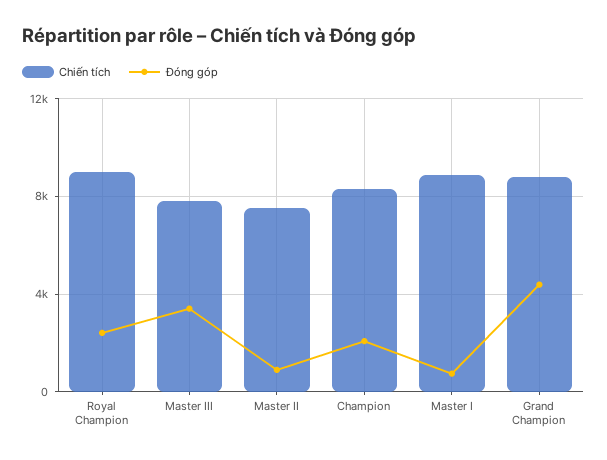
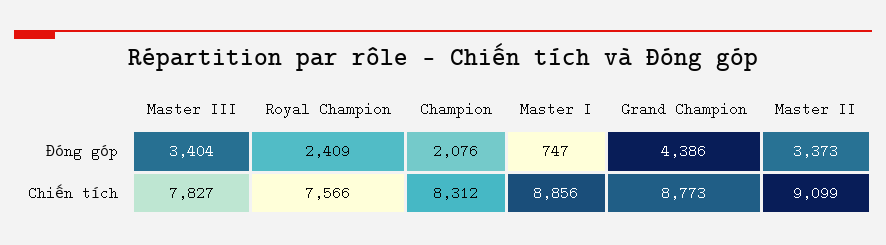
  {
    "Chiến tích": {
-     "Royal Champion": 9000,
+     "Royal Champion": 7566,
      "Master III": 7827,
-     "Master II": 7500,
+     "Master II": 9099,
      "Champion": 8312,
      "Master I": 8856,
      "Grand Champion": 8773
    },
    "Đóng góp": {
      "Royal Champion": 2409,
      "Master III": 3404,
-     "Master II": 1000,
+     "Master II": 3373,
      "Champion": 2076,
      "Master I": 747,
      "Grand Champion": 4386
    }
  }

